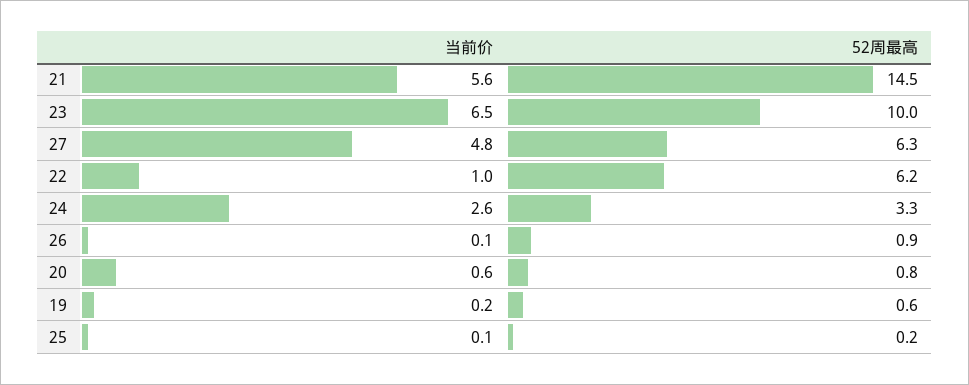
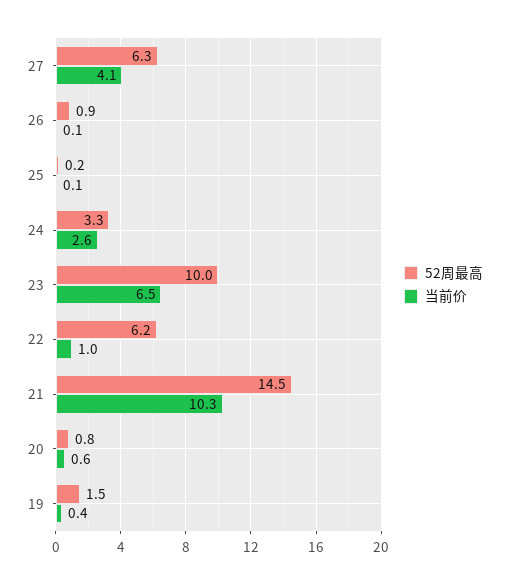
  {
    "当前价": {
-     "21": 5.6,
+     "21": 10.3,
      "23": 6.5,
-     "27": 4.8,
+     "27": 4.1,
      "22": 1,
      "24": 2.6,
      "26": 0.1,
      "20": 0.6,
-     "19": 0.2,
+     "19": 0.4,
      "25": 0.1
    },
    "52周最高": {
      "21": 14.5,
      "23": 10,
      "27": 6.3,
      "22": 6.2,
      "24": 3.3,
      "26": 0.9,
      "20": 0.8,
-     "19": 0.6,
+     "19": 1.5,
      "25": 0.2
    }
  }

